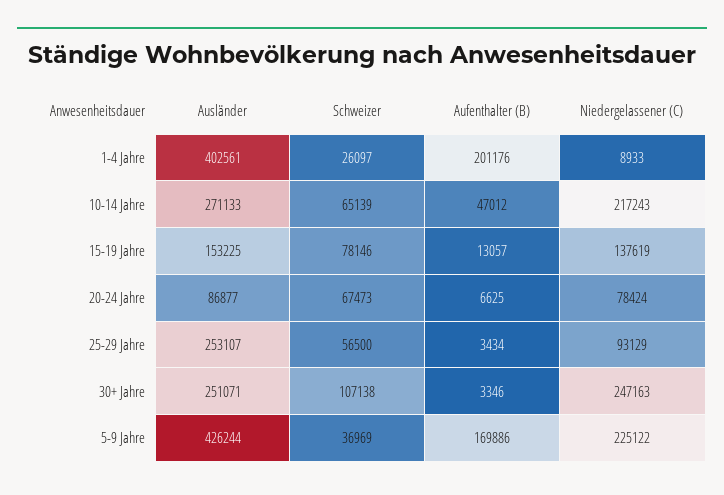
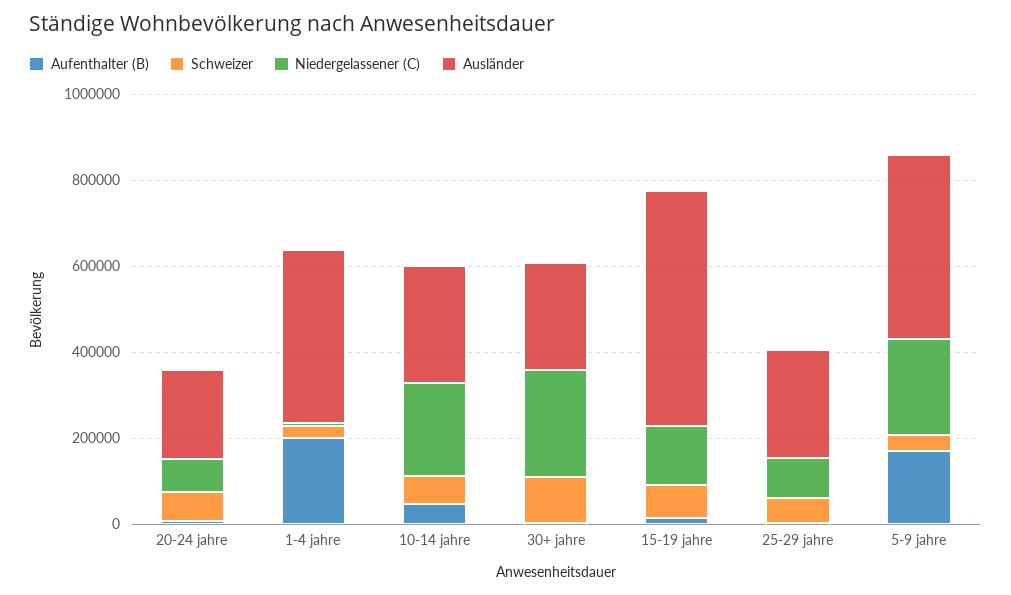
  {
    "Ausländer": {
      "1-4 Jahre": 402561,
      "10-14 Jahre": 271133,
-     "15-19 Jahre": 153225,
+     "15-19 Jahre": 550000,
-     "20-24 Jahre": 86877,
+     "20-24 Jahre": 200000,
      "25-29 Jahre": 253107,
      "30+ Jahre": 251071,
      "5-9 Jahre": 426244
    },
    "Schweizer": {
      "1-4 Jahre": 26097,
      "10-14 Jahre": 65139,
      "15-19 Jahre": 78146,
      "20-24 Jahre": 67473,
      "25-29 Jahre": 56500,
      "30+ Jahre": 107138,
      "5-9 Jahre": 36969
    },
    "Aufenthalter (B)": {
      "1-4 Jahre": 201176,
      "10-14 Jahre": 47012,
      "15-19 Jahre": 13057,
      "20-24 Jahre": 6625,
      "25-29 Jahre": 3434,
      "30+ Jahre": 3346,
      "5-9 Jahre": 169886
    },
    "Niedergelassener (C)": {
      "1-4 Jahre": 8933,
      "10-14 Jahre": 217243,
      "15-19 Jahre": 137619,
      "20-24 Jahre": 78424,
      "25-29 Jahre": 93129,
      "30+ Jahre": 247163,
      "5-9 Jahre": 225122
    }
  }

